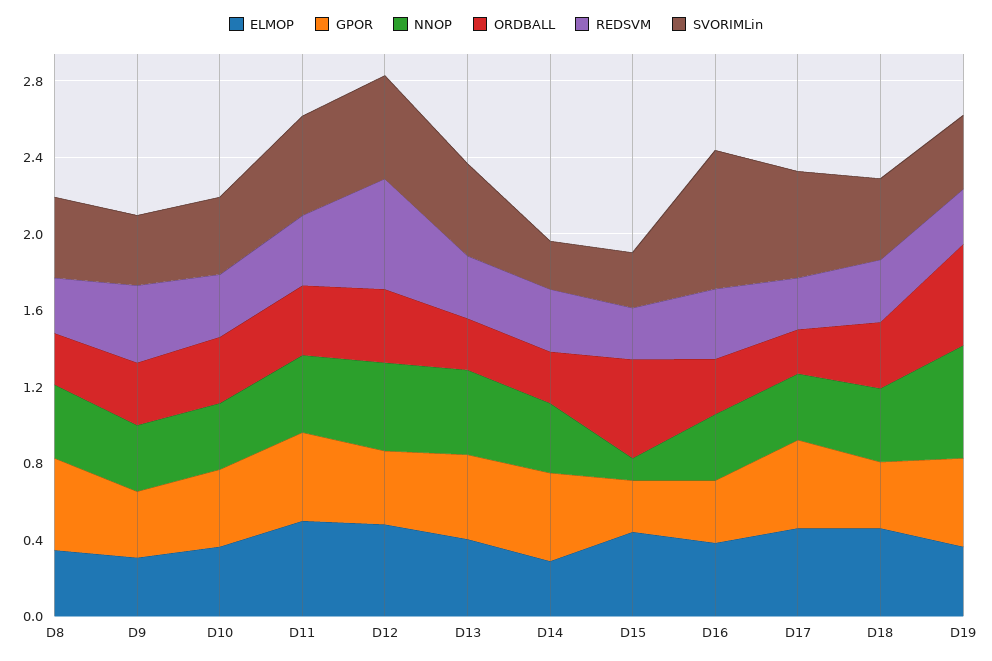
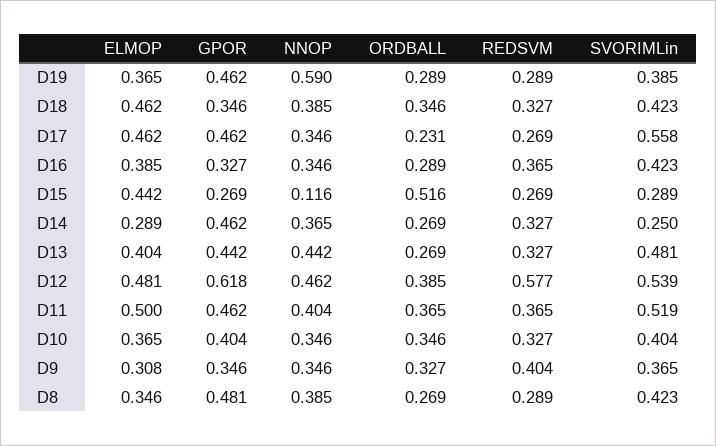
  {
    "ELMOP": {
      "D8": 0.346,
      "D9": 0.308,
      "D10": 0.365,
      "D11": 0.5,
      "D12": 0.481,
      "D13": 0.404,
      "D14": 0.289,
      "D15": 0.442,
      "D16": 0.385,
      "D17": 0.462,
      "D18": 0.462,
      "D19": 0.365
    },
    "GPOR": {
      "D8": 0.481,
      "D9": 0.346,
      "D10": 0.404,
      "D11": 0.462,
-     "D12": 0.4,
+     "D12": 0.618,
      "D13": 0.442,
      "D14": 0.462,
      "D15": 0.269,
      "D16": 0.327,
      "D17": 0.462,
      "D18": 0.346,
      "D19": 0.462
    },
    "NNOP": {
      "D8": 0.385,
      "D9": 0.346,
      "D10": 0.346,
      "D11": 0.404,
      "D12": 0.462,
      "D13": 0.442,
      "D14": 0.365,
      "D15": 0.116,
      "D16": 0.346,
      "D17": 0.346,
      "D18": 0.385,
      "D19": 0.59
    },
    "ORDBALL": {
      "D8": 0.269,
      "D9": 0.327,
      "D10": 0.346,
      "D11": 0.365,
      "D12": 0.385,
      "D13": 0.269,
      "D14": 0.269,
      "D15": 0.516,
      "D16": 0.289,
      "D17": 0.231,
      "D18": 0.346,
-     "D19": 0.5
+     "D19": 0.289
    },
    "REDSVM": {
      "D8": 0.289,
      "D9": 0.404,
      "D10": 0.327,
      "D11": 0.365,
      "D12": 0.577,
      "D13": 0.327,
      "D14": 0.327,
      "D15": 0.269,
      "D16": 0.365,
      "D17": 0.269,
      "D18": 0.327,
      "D19": 0.289
    },
    "SVORIMLin": {
      "D8": 0.423,
      "D9": 0.365,
      "D10": 0.404,
      "D11": 0.519,
      "D12": 0.539,
      "D13": 0.481,
      "D14": 0.25,
      "D15": 0.289,
-     "D16": 0.7,
+     "D16": 0.423,
      "D17": 0.558,
      "D18": 0.423,
      "D19": 0.385
    }
  }

